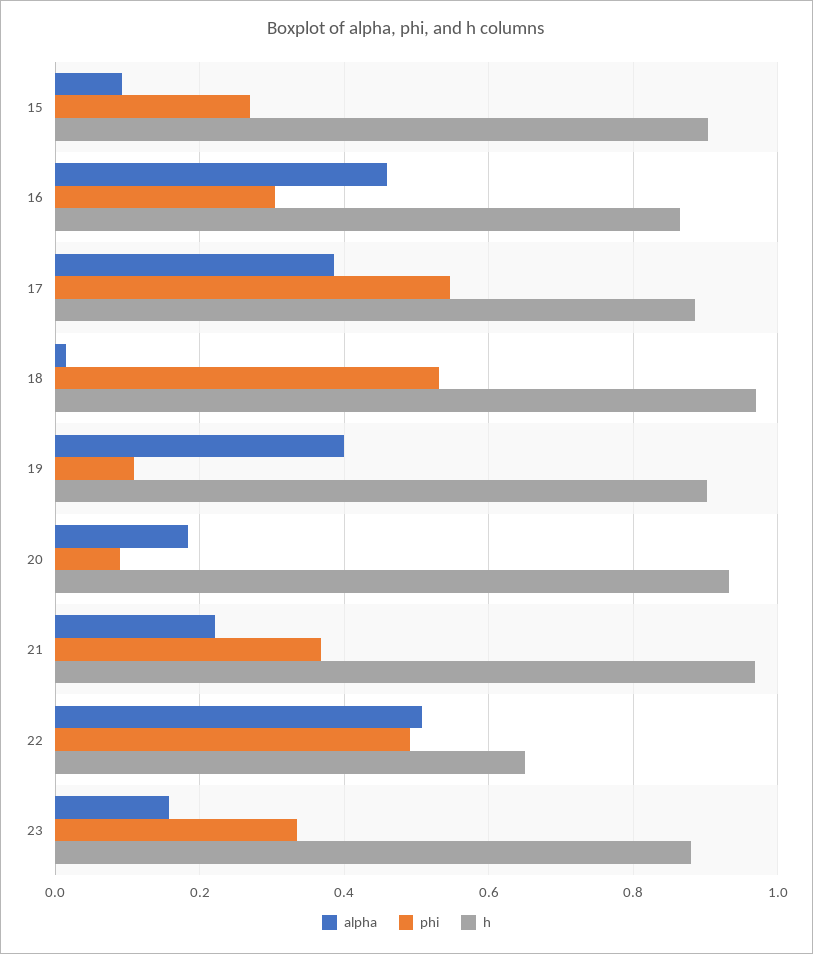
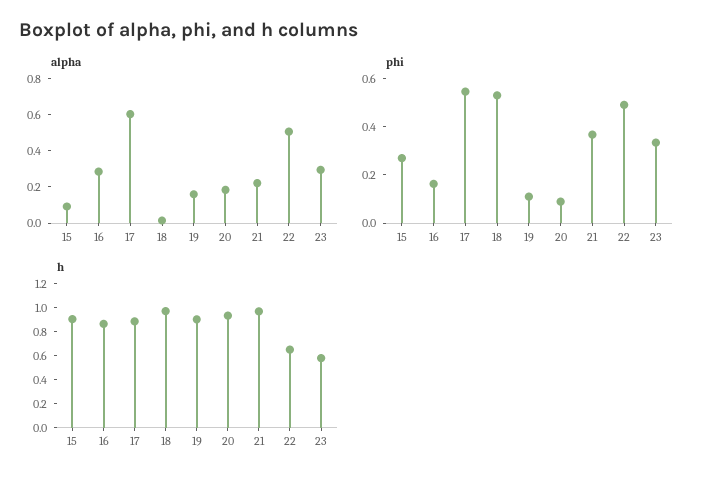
  {
    "alpha": {
      "15": 0.1,
-     "16": 0.46,
+     "16": 0.3,
-     "17": 0.38,
+     "17": 0.6,
      "18": 0.02,
-     "19": 0.4,
+     "19": 0.15,
      "20": 0.18,
      "21": 0.22,
      "22": 0.5,
-     "23": 0.16
+     "23": 0.3
    },
    "phi": {
      "15": 0.28,
-     "16": 0.3,
+     "16": 0.15,
      "17": 0.54,
      "18": 0.54,
      "19": 0.1,
      "20": 0.08,
      "21": 0.36,
      "22": 0.5,
      "23": 0.34
    },
    "h": {
      "15": 0.9,
      "16": 0.86,
      "17": 0.88,
      "18": 0.98,
      "19": 0.9,
      "20": 0.94,
      "21": 0.96,
      "22": 0.66,
-     "23": 0.88
+     "23": 0.6
    }
  }

